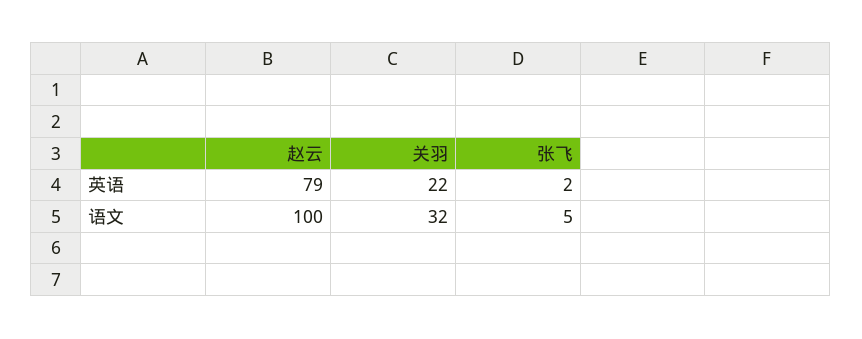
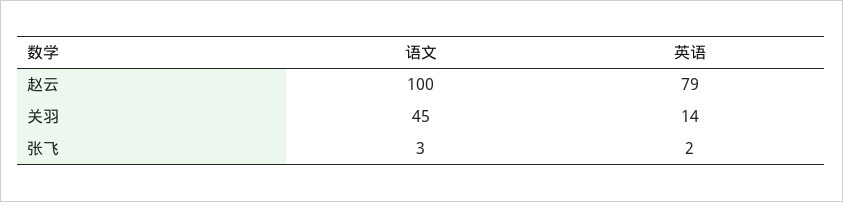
  {
    "赵云": {
      "英语": 79,
      "语文": 100
    },
    "关羽": {
-     "英语": 22,
+     "英语": 14,
-     "语文": 32
+     "语文": 45
    },
    "张飞": {
      "英语": 2,
-     "语文": 5
+     "语文": 3
    }
  }

